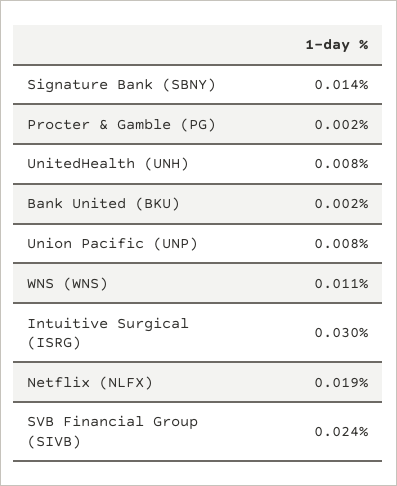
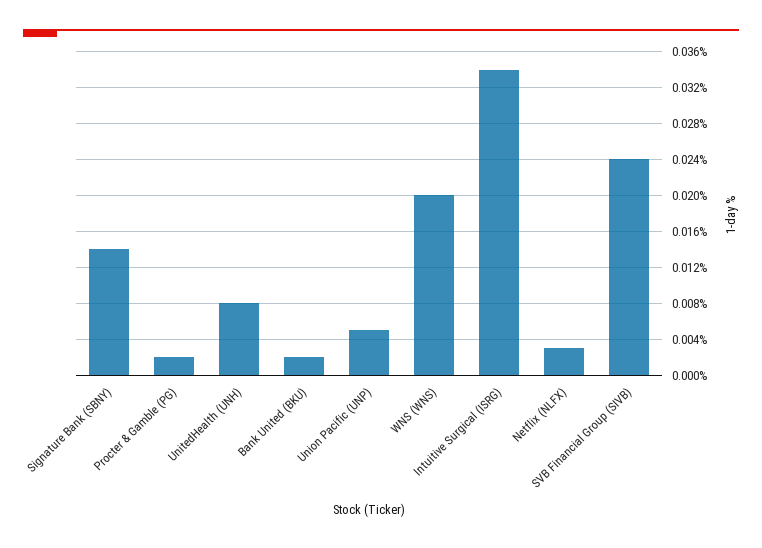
  {
    "Signature Bank (SBNY)": 0.014,
    "Procter & Gamble (PG)": 0.002,
    "UnitedHealth (UNH)": 0.008,
    "Bank United (BKU)": 0.002,
-   "Union Pacific (UNP)": 0.008,
+   "Union Pacific (UNP)": 0.005,
-   "WNS (WNS)": 0.011,
+   "WNS (WNS)": 0.02,
-   "Intuitive Surgical (ISRG)": 0.03,
+   "Intuitive Surgical (ISRG)": 0.034,
-   "Netflix (NLFX)": 0.019,
+   "Netflix (NLFX)": 0.003,
    "SVB Financial Group (SIVB)": 0.024
  }

